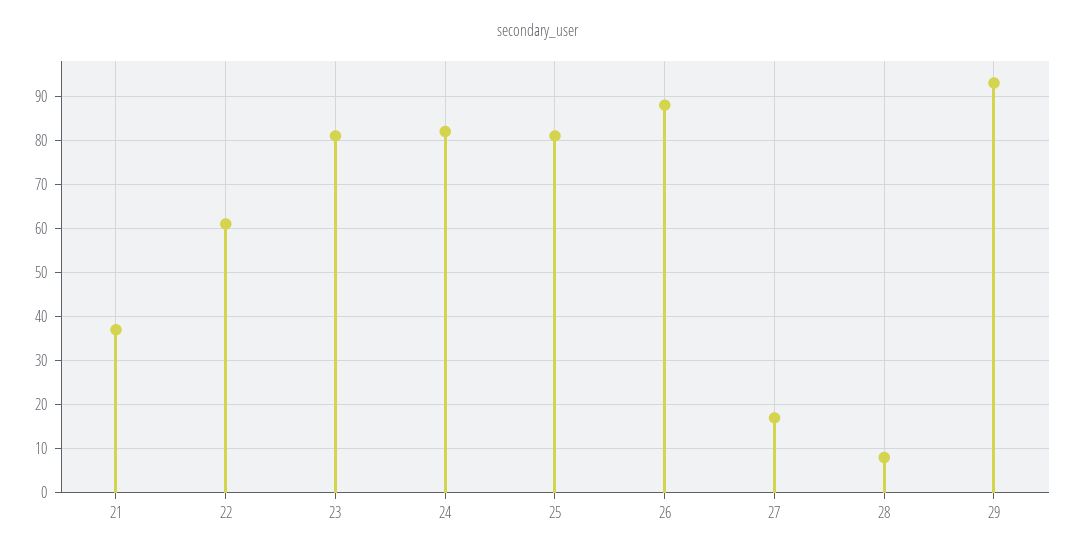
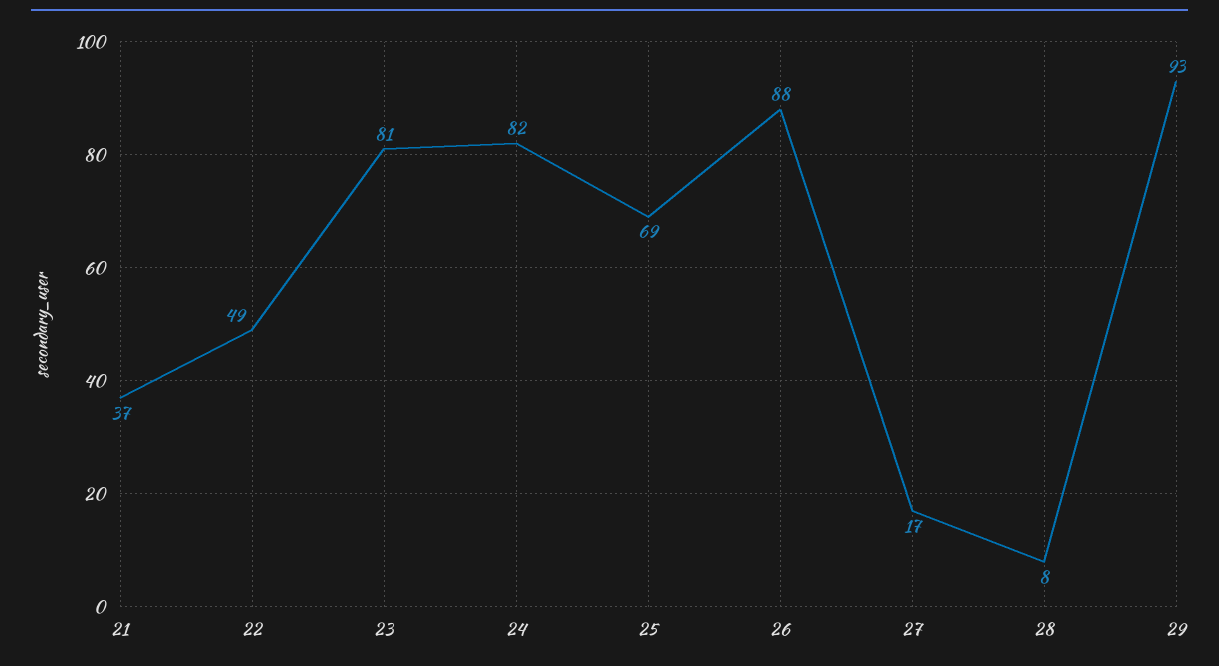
  {
    "21": 37,
-   "22": 60,
+   "22": 49,
    "23": 81,
    "24": 82,
-   "25": 80,
+   "25": 69,
    "26": 88,
    "27": 17,
    "28": 8,
    "29": 93
  }

